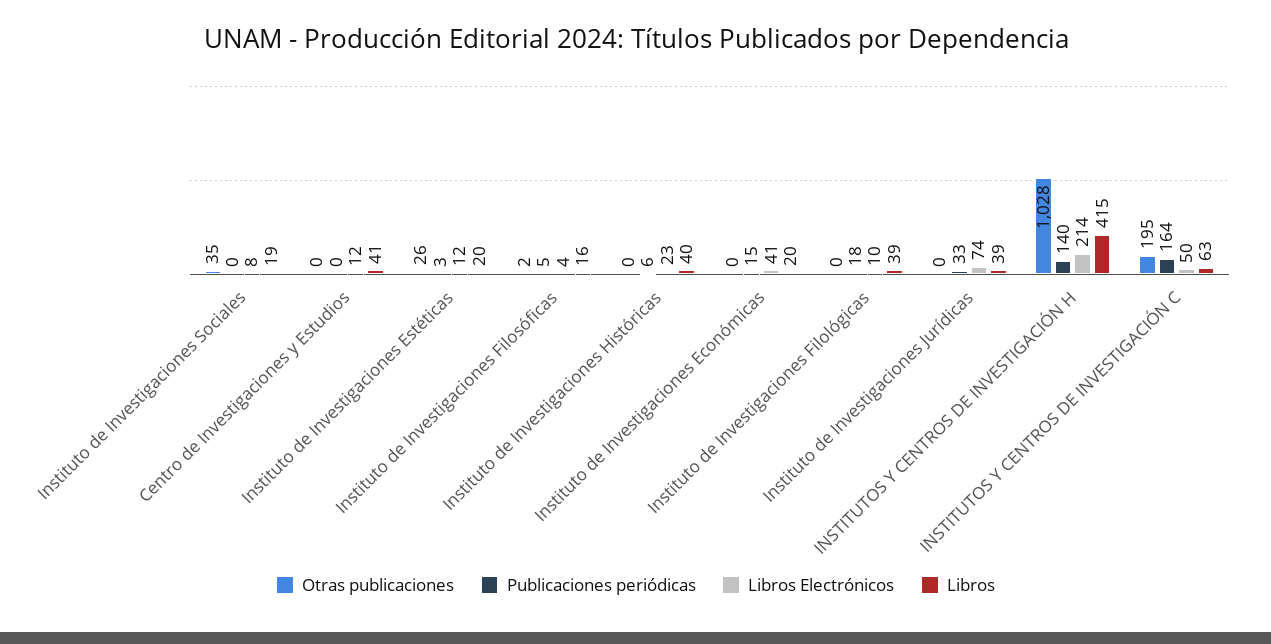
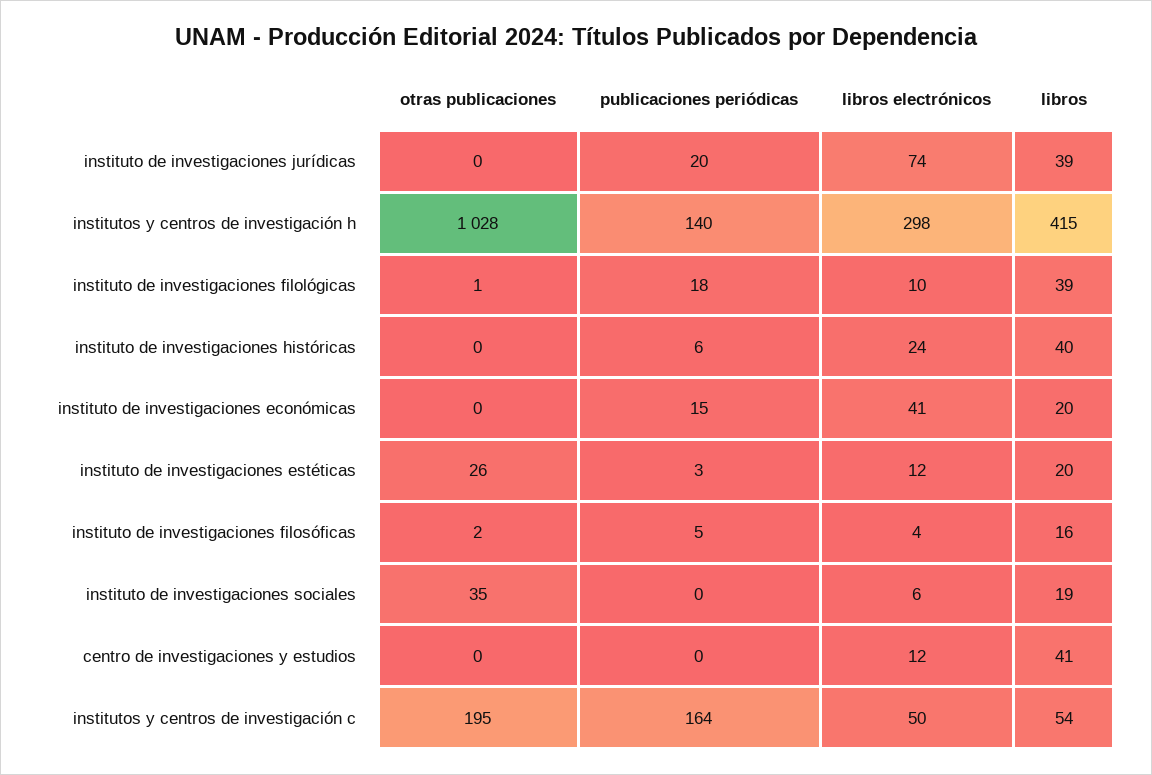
  {
    "Otras publicaciones": {
      "Instituto de Investigaciones Sociales": 35,
      "Centro de Investigaciones y Estudios": 0,
      "Instituto de Investigaciones Estéticas": 26,
      "Instituto de Investigaciones Filosóficas": 2,
      "Instituto de Investigaciones Históricas": 0,
      "Instituto de Investigaciones Económicas": 0,
-     "Instituto de Investigaciones Filológicas": 0,
+     "Instituto de Investigaciones Filológicas": 1,
      "Instituto de Investigaciones Jurídicas": 0,
      "INSTITUTOS Y CENTROS DE INVESTIGACIÓN H": 1028,
      "INSTITUTOS Y CENTROS DE INVESTIGACIÓN C": 195
    },
    "Publicaciones periódicas": {
      "Instituto de Investigaciones Sociales": 0,
      "Centro de Investigaciones y Estudios": 0,
      "Instituto de Investigaciones Estéticas": 3,
      "Instituto de Investigaciones Filosóficas": 5,
      "Instituto de Investigaciones Históricas": 6,
      "Instituto de Investigaciones Económicas": 15,
      "Instituto de Investigaciones Filológicas": 18,
-     "Instituto de Investigaciones Jurídicas": 33,
+     "Instituto de Investigaciones Jurídicas": 20,
      "INSTITUTOS Y CENTROS DE INVESTIGACIÓN H": 140,
      "INSTITUTOS Y CENTROS DE INVESTIGACIÓN C": 164
    },
    "Libros Electrónicos": {
-     "Instituto de Investigaciones Sociales": 8,
+     "Instituto de Investigaciones Sociales": 6,
      "Centro de Investigaciones y Estudios": 12,
      "Instituto de Investigaciones Estéticas": 12,
      "Instituto de Investigaciones Filosóficas": 4,
-     "Instituto de Investigaciones Históricas": 23,
+     "Instituto de Investigaciones Históricas": 24,
      "Instituto de Investigaciones Económicas": 41,
      "Instituto de Investigaciones Filológicas": 10,
      "Instituto de Investigaciones Jurídicas": 74,
-     "INSTITUTOS Y CENTROS DE INVESTIGACIÓN H": 214,
+     "INSTITUTOS Y CENTROS DE INVESTIGACIÓN H": 298,
      "INSTITUTOS Y CENTROS DE INVESTIGACIÓN C": 50
    },
    "Libros": {
      "Instituto de Investigaciones Sociales": 19,
      "Centro de Investigaciones y Estudios": 41,
      "Instituto de Investigaciones Estéticas": 20,
      "Instituto de Investigaciones Filosóficas": 16,
      "Instituto de Investigaciones Históricas": 40,
      "Instituto de Investigaciones Económicas": 20,
      "Instituto de Investigaciones Filológicas": 39,
      "Instituto de Investigaciones Jurídicas": 39,
      "INSTITUTOS Y CENTROS DE INVESTIGACIÓN H": 415,
-     "INSTITUTOS Y CENTROS DE INVESTIGACIÓN C": 63
+     "INSTITUTOS Y CENTROS DE INVESTIGACIÓN C": 54
    }
  }

